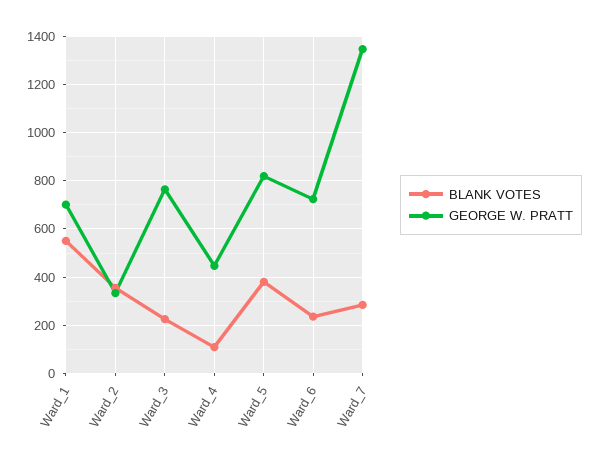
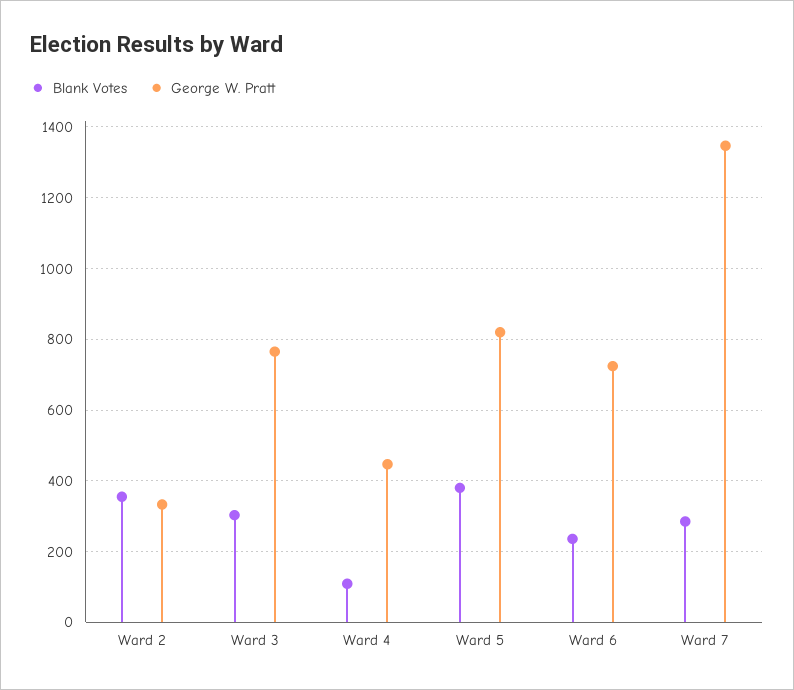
  {
    "BLANK VOTES": {
-     "Ward_1": 550,
      "Ward_2": 360,
-     "Ward_3": 225,
+     "Ward_3": 300,
      "Ward_4": 100,
      "Ward_5": 380,
      "Ward_6": 240,
      "Ward_7": 280
    },
    "GEORGE W. PRATT": {
-     "Ward_1": 700,
      "Ward_2": 340,
      "Ward_3": 760,
      "Ward_4": 440,
      "Ward_5": 820,
      "Ward_6": 720,
      "Ward_7": 1340
    }
  }

